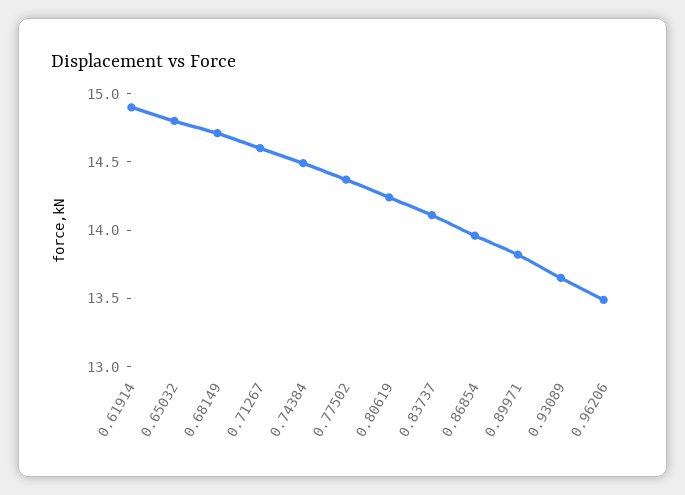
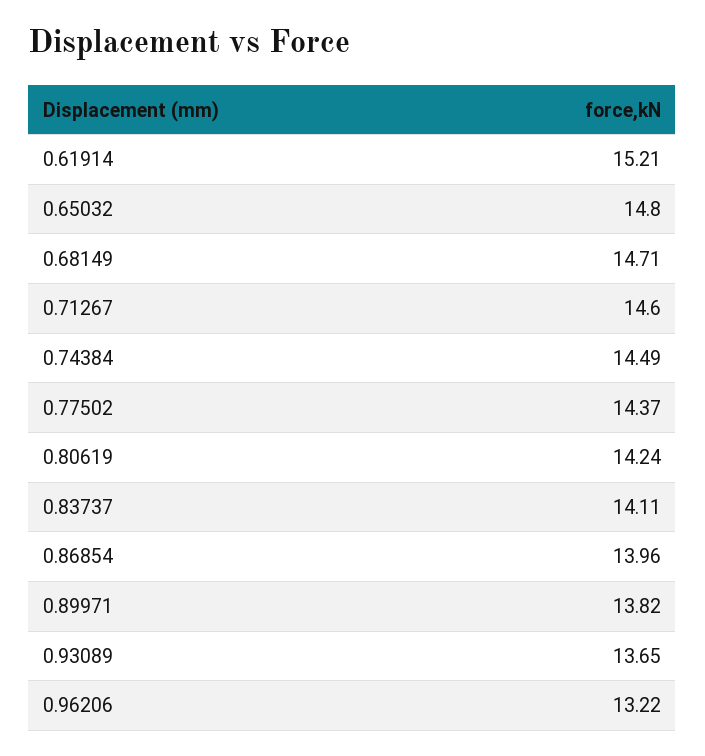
  {
-   "0.61914": 14.9,
+   "0.61914": 15.21,
    "0.65032": 14.8,
    "0.68149": 14.71,
    "0.71267": 14.6,
    "0.74384": 14.49,
    "0.77502": 14.37,
    "0.80619": 14.24,
    "0.83737": 14.11,
    "0.86854": 13.96,
    "0.89971": 13.82,
    "0.93089": 13.65,
-   "0.96206": 13.5
+   "0.96206": 13.22
  }

